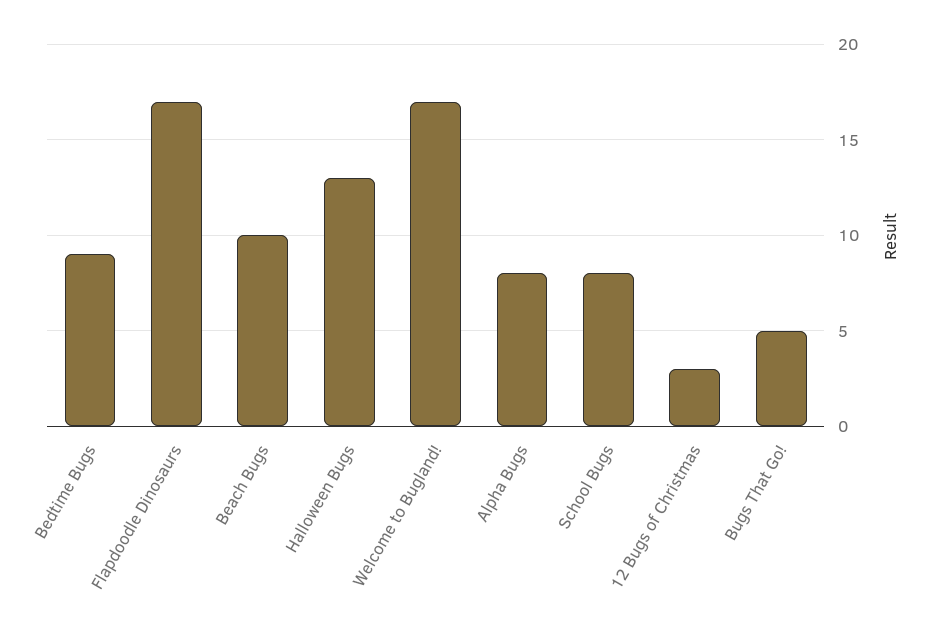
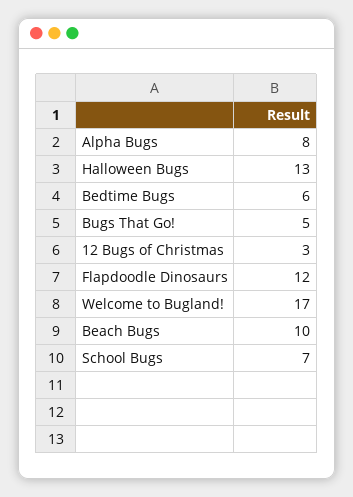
  {
-   "Bedtime Bugs": 9,
+   "Bedtime Bugs": 6,
-   "Flapdoodle Dinosaurs": 17,
+   "Flapdoodle Dinosaurs": 12,
    "Beach Bugs": 10,
    "Halloween Bugs": 13,
    "Welcome to Bugland!": 17,
    "Alpha Bugs": 8,
-   "School Bugs": 8,
+   "School Bugs": 7,
    "12 Bugs of Christmas": 3,
    "Bugs That Go!": 5
  }

